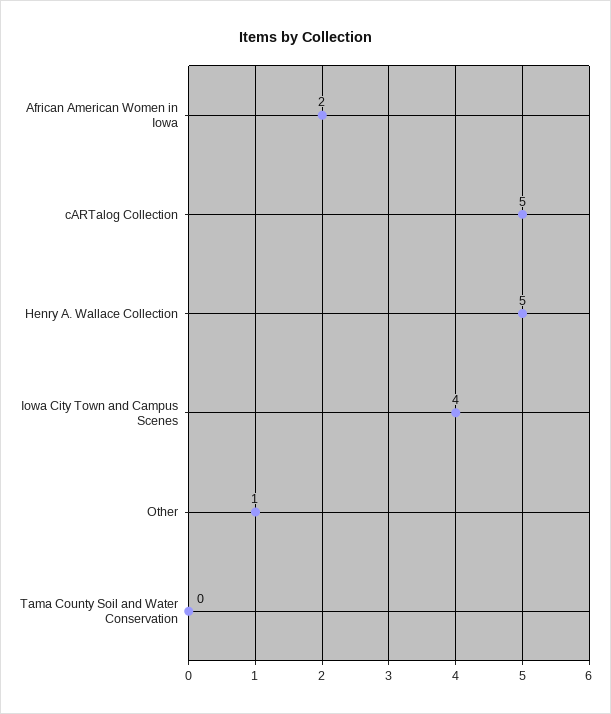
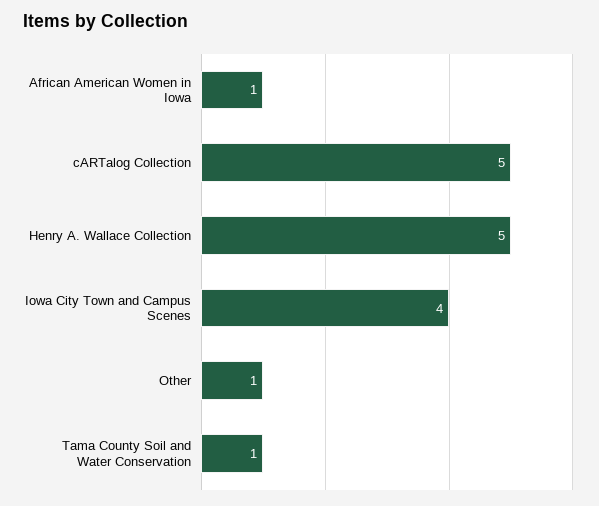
  {
-   "African American Women in Iowa": 2,
+   "African American Women in Iowa": 1,
    "cARTalog Collection": 5,
    "Henry A. Wallace Collection": 5,
    "Iowa City Town and Campus Scenes": 4,
    "Other": 1,
-   "Tama County Soil and Water Conservation": 0
+   "Tama County Soil and Water Conservation": 1
  }

